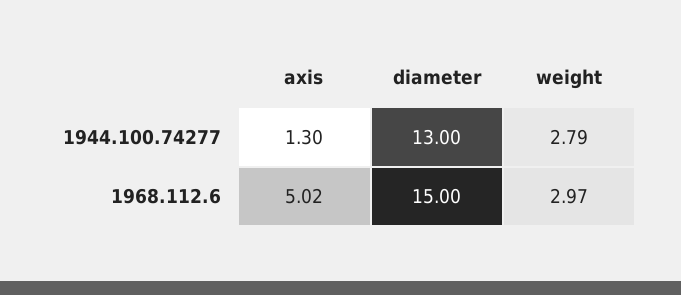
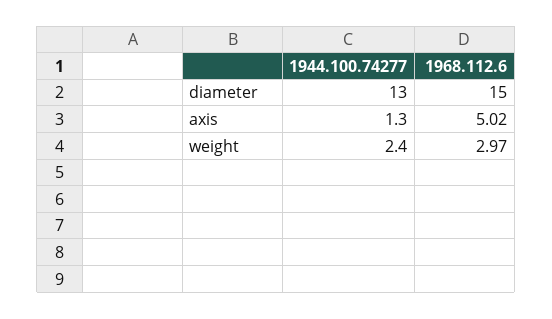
  {
    "axis": {
      "1944.100.74277": 1.3,
      "1968.112.6": 5.02
    },
    "diameter": {
      "1944.100.74277": 13,
      "1968.112.6": 15
    },
    "weight": {
-     "1944.100.74277": 2.79,
+     "1944.100.74277": 2.4,
      "1968.112.6": 2.97
    }
  }

